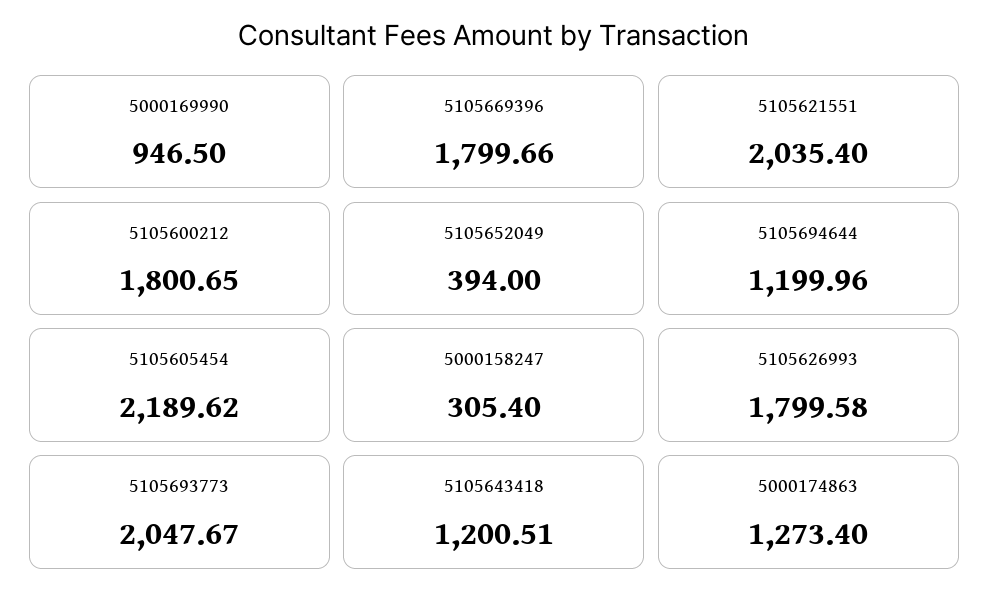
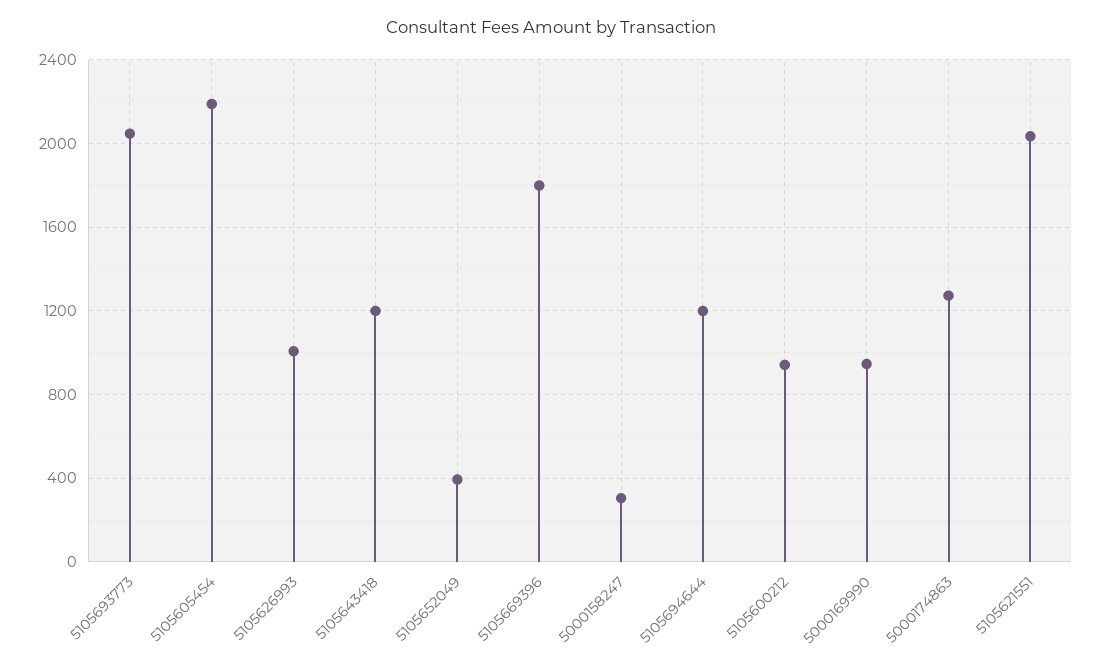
  {
    "5000169990": 946.5,
    "5105669396": 1799.66,
    "5105621551": 2035.4,
-   "5105600212": 1800.65,
+   "5105600212": 950,
    "5105652049": 394,
    "5105694644": 1199.96,
    "5105605454": 2189.62,
    "5000158247": 305.4,
-   "5105626993": 1799.58,
+   "5105626993": 1000,
    "5105693773": 2047.67,
    "5105643418": 1200.51,
    "5000174863": 1273.4
  }

